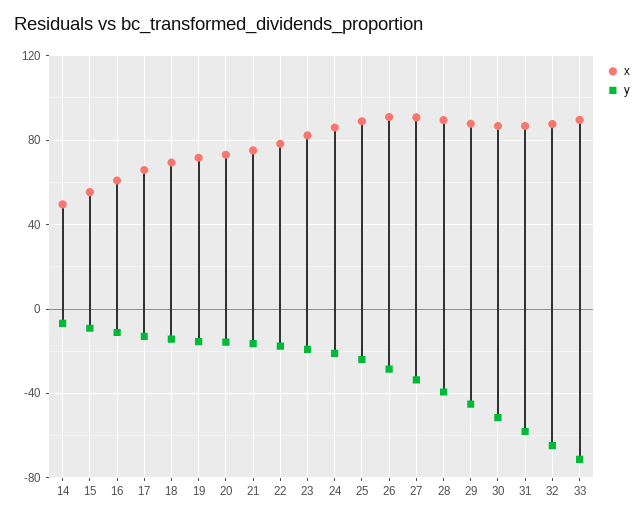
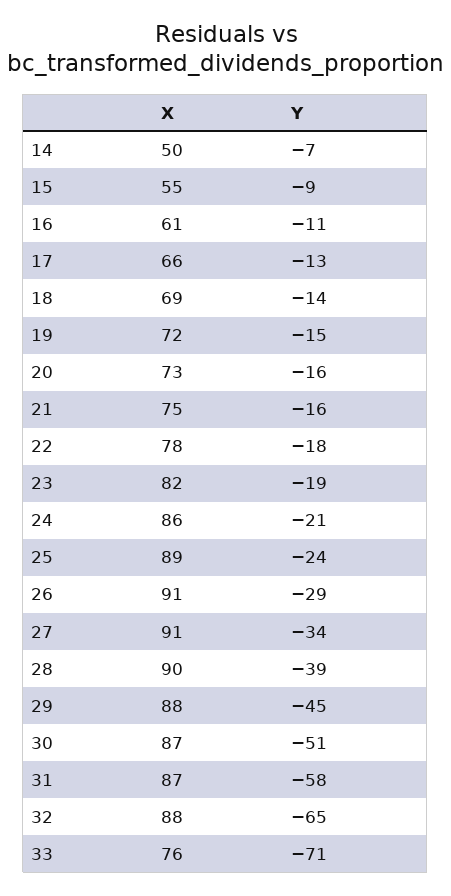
  {
    "x": {
      "14": 50,
      "15": 55,
      "16": 61,
      "17": 66,
      "18": 69,
      "19": 72,
      "20": 73,
      "21": 75,
      "22": 78,
      "23": 82,
      "24": 86,
      "25": 89,
      "26": 91,
      "27": 91,
      "28": 90,
      "29": 88,
      "30": 87,
      "31": 87,
      "32": 88,
-     "33": 90
+     "33": 76
    },
    "y": {
      "14": -7,
      "15": -9,
      "16": -11,
      "17": -13,
      "18": -14,
      "19": -15,
      "20": -16,
      "21": -16,
      "22": -18,
      "23": -19,
      "24": -21,
      "25": -24,
      "26": -29,
      "27": -34,
      "28": -39,
      "29": -45,
      "30": -51,
      "31": -58,
      "32": -65,
      "33": -71
    }
  }

